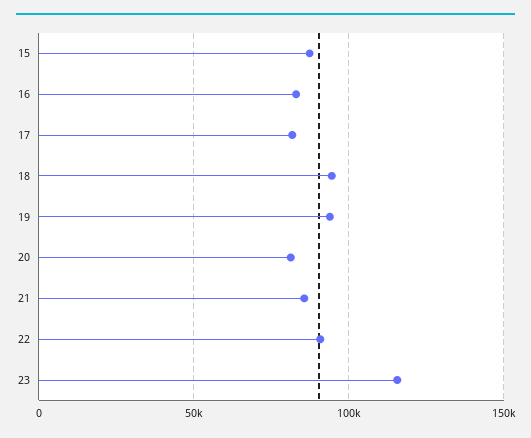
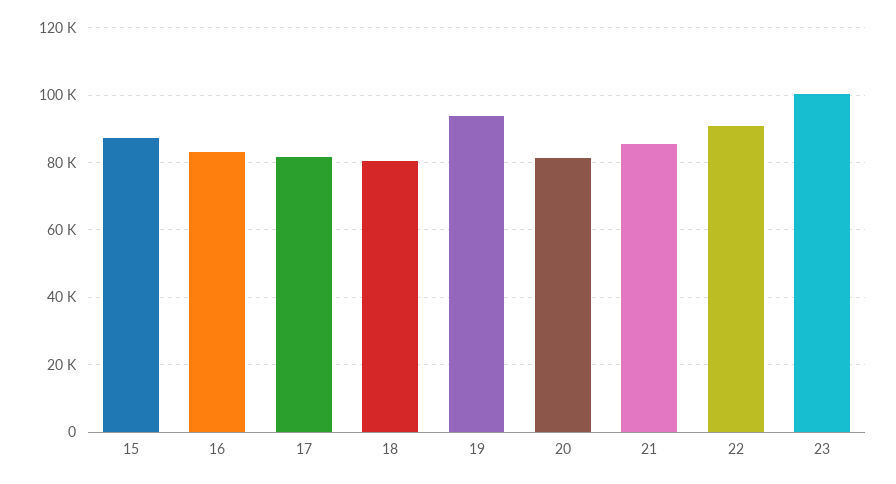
  {
    "15": 88000,
    "16": 84000,
    "17": 82000,
-   "18": 95000,
+   "18": 80000,
    "19": 94000,
    "20": 82000,
    "21": 86000,
    "22": 90000,
-   "23": 115000
+   "23": 100000
  }

